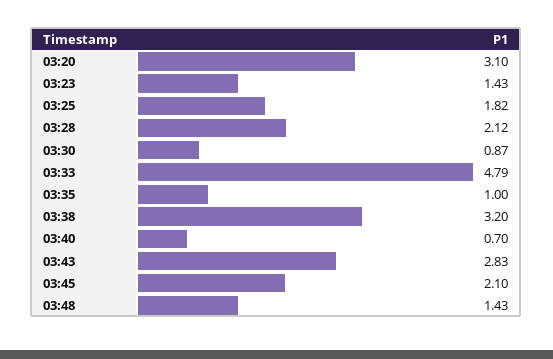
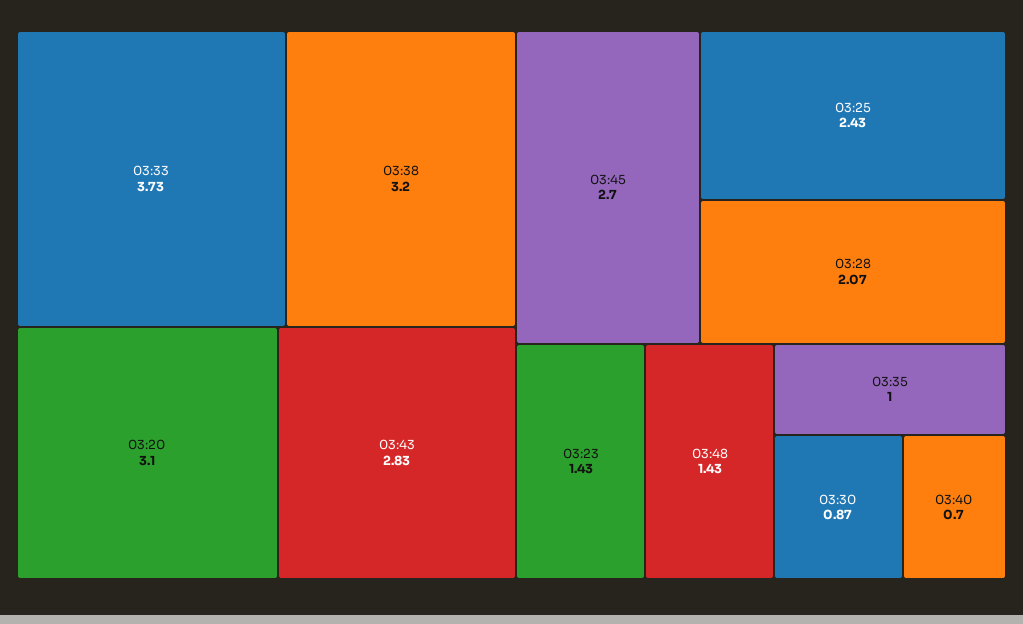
  {
    "03:20": 3.1,
    "03:23": 1.43,
-   "03:25": 1.82,
+   "03:25": 2.43,
-   "03:28": 2.12,
+   "03:28": 2.07,
    "03:30": 0.87,
-   "03:33": 4.79,
+   "03:33": 3.73,
    "03:35": 1,
    "03:38": 3.2,
    "03:40": 0.7,
    "03:43": 2.83,
-   "03:45": 2.1,
+   "03:45": 2.7,
    "03:48": 1.43
  }

